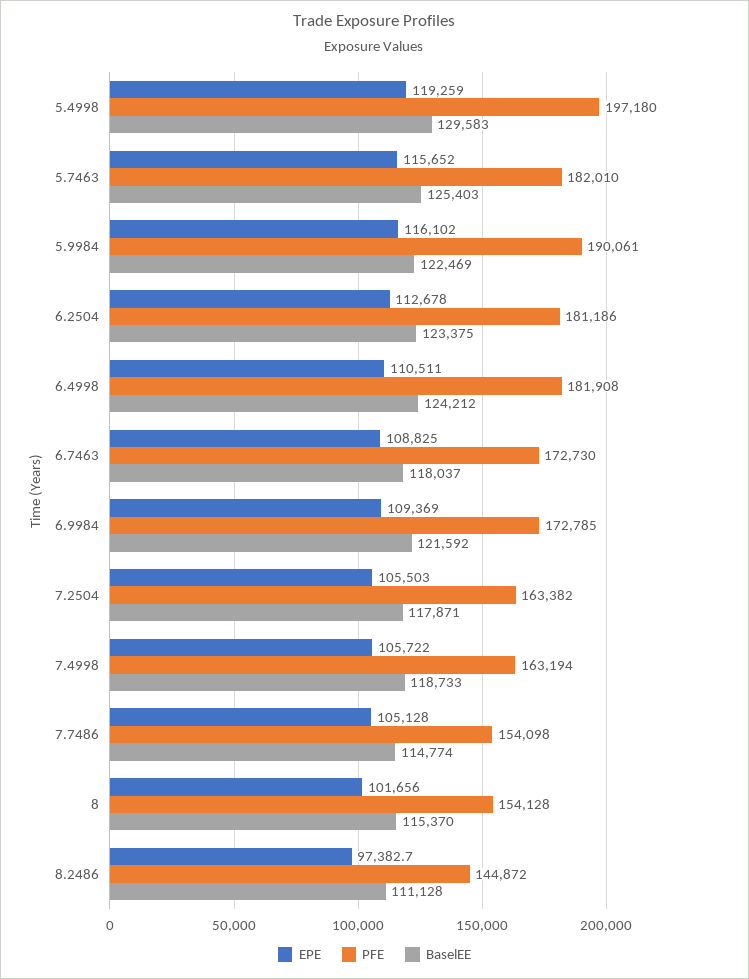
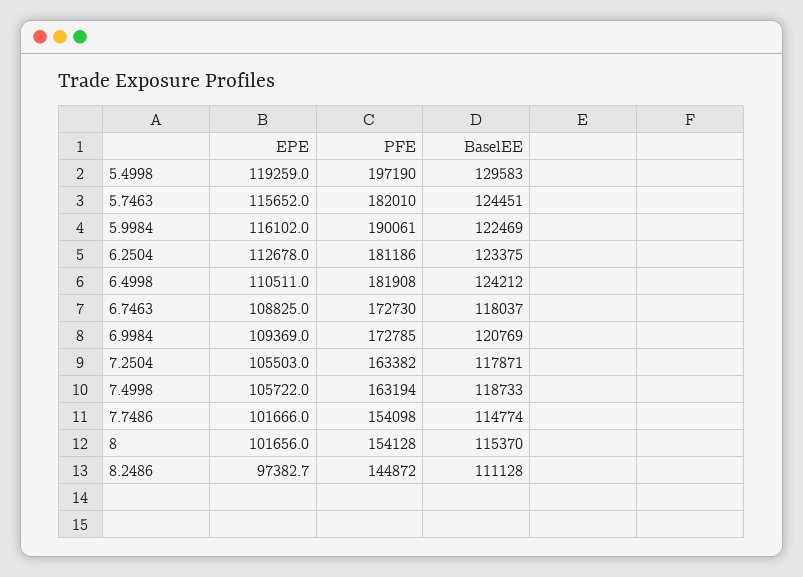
  {
    "EPE": {
      "5.4998": 119259,
      "5.7463": 115652,
      "5.9984": 116102,
      "6.2504": 112678,
      "6.4998": 110511,
      "6.7463": 108825,
      "6.9984": 109369,
      "7.2504": 105503,
      "7.4998": 105722,
-     "7.7486": 105128,
+     "7.7486": 101666,
      "8": 101656,
      "8.2486": 97382.7
    },
    "PFE": {
-     "5.4998": 197180,
+     "5.4998": 197190,
      "5.7463": 182010,
      "5.9984": 190061,
      "6.2504": 181186,
      "6.4998": 181908,
      "6.7463": 172730,
      "6.9984": 172785,
      "7.2504": 163382,
      "7.4998": 163194,
      "7.7486": 154098,
      "8": 154128,
      "8.2486": 144872
    },
    "BaselEE": {
      "5.4998": 129583,
-     "5.7463": 125403,
+     "5.7463": 124451,
      "5.9984": 122469,
      "6.2504": 123375,
      "6.4998": 124212,
      "6.7463": 118037,
-     "6.9984": 121592,
+     "6.9984": 120769,
      "7.2504": 117871,
      "7.4998": 118733,
      "7.7486": 114774,
      "8": 115370,
      "8.2486": 111128
    }
  }

